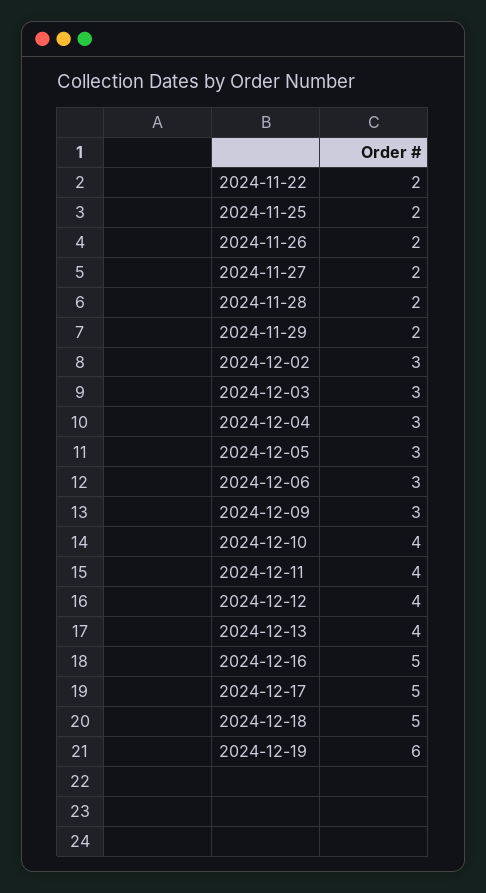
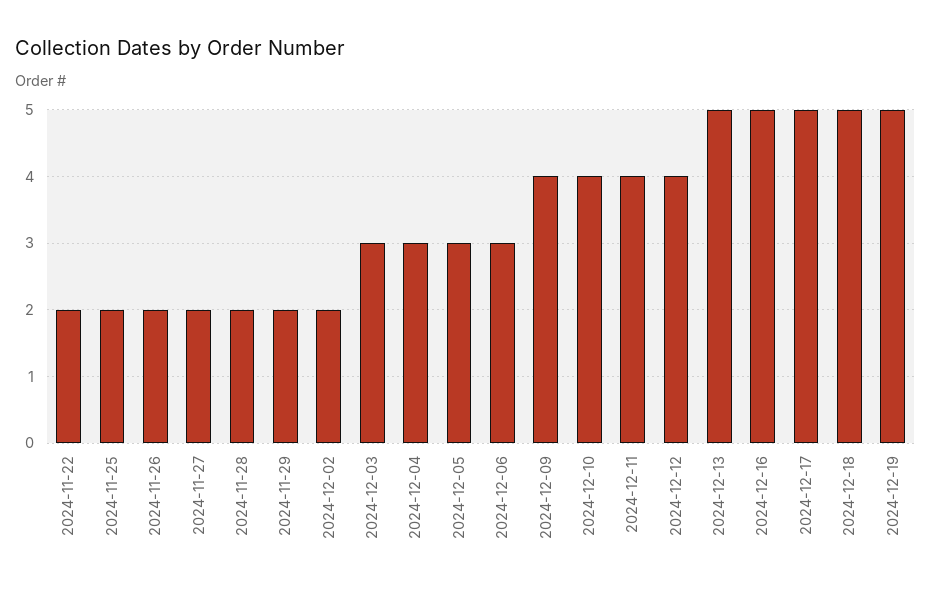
  {
    "2024-11-22": 2,
    "2024-11-25": 2,
    "2024-11-26": 2,
    "2024-11-27": 2,
    "2024-11-28": 2,
    "2024-11-29": 2,
-   "2024-12-02": 3,
+   "2024-12-02": 2,
    "2024-12-03": 3,
    "2024-12-04": 3,
    "2024-12-05": 3,
    "2024-12-06": 3,
-   "2024-12-09": 3,
+   "2024-12-09": 4,
    "2024-12-10": 4,
    "2024-12-11": 4,
    "2024-12-12": 4,
-   "2024-12-13": 4,
+   "2024-12-13": 5,
    "2024-12-16": 5,
    "2024-12-17": 5,
    "2024-12-18": 5,
-   "2024-12-19": 6
+   "2024-12-19": 5
  }

